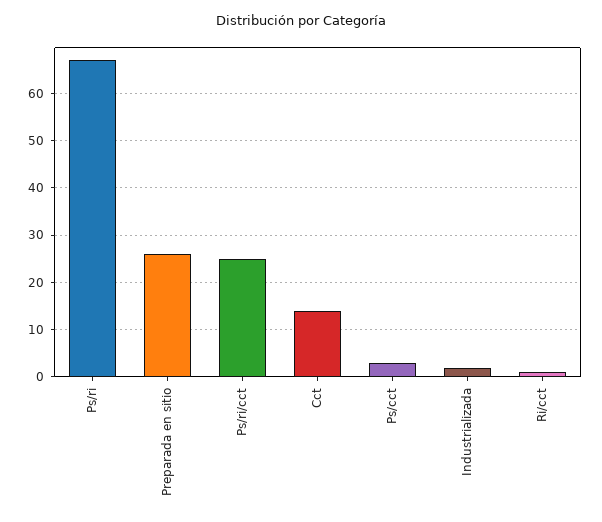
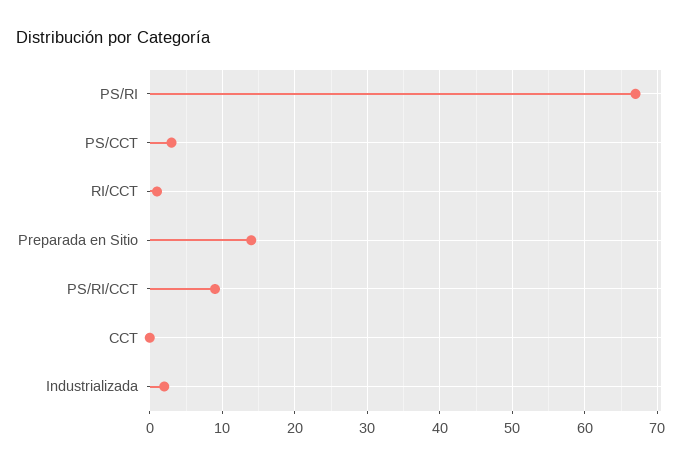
  {
    "Ps/ri": 67,
-   "Preparada en sitio": 25,
+   "Preparada en sitio": 14,
-   "Ps/ri/cct": 25,
+   "Ps/ri/cct": 9,
-   "Cct": 15,
+   "Cct": 0,
    "Ps/cct": 3,
    "Industrializada": 2,
    "Ri/cct": 1
  }

